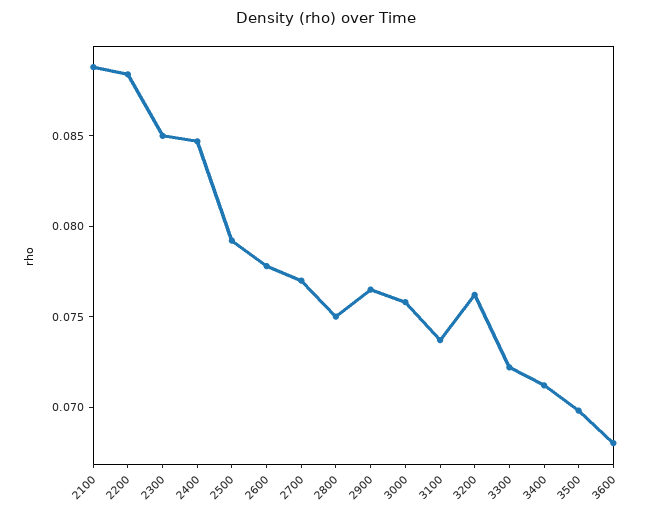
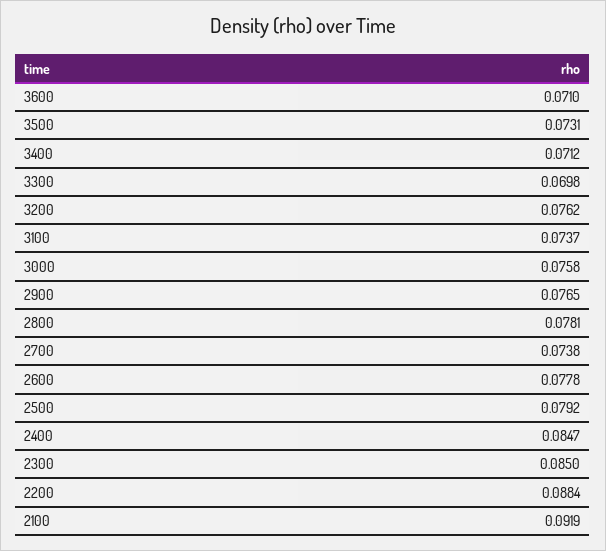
  {
-   "2100": 0.089,
+   "2100": 0.0919,
    "2200": 0.0884,
    "2300": 0.085,
    "2400": 0.0847,
    "2500": 0.0792,
    "2600": 0.0778,
-   "2700": 0.077,
+   "2700": 0.0738,
-   "2800": 0.075,
+   "2800": 0.0781,
    "2900": 0.0765,
    "3000": 0.0758,
    "3100": 0.0737,
    "3200": 0.0762,
-   "3300": 0.072,
+   "3300": 0.0698,
    "3400": 0.0712,
-   "3500": 0.07,
+   "3500": 0.0731,
-   "3600": 0.068
+   "3600": 0.071
  }

